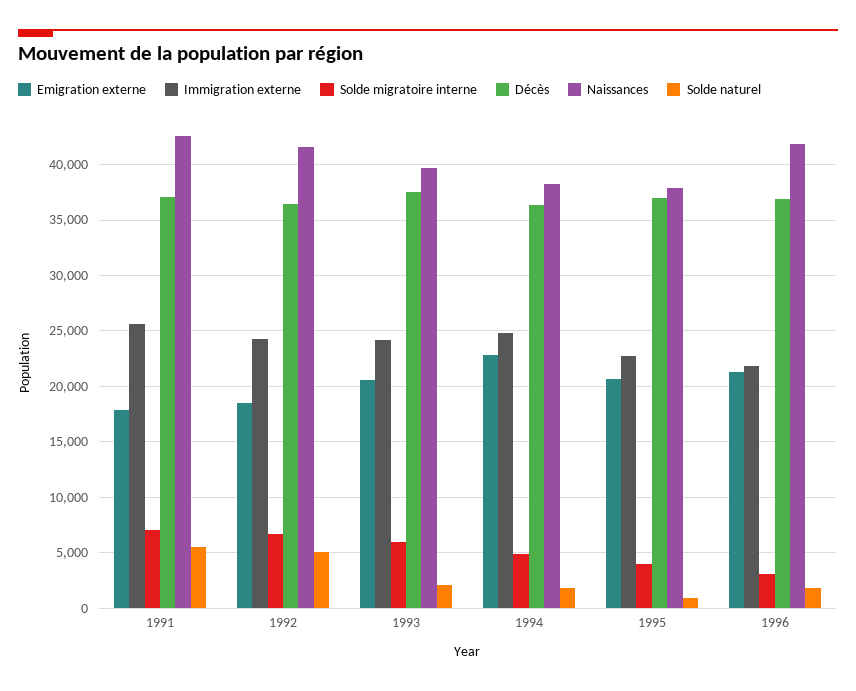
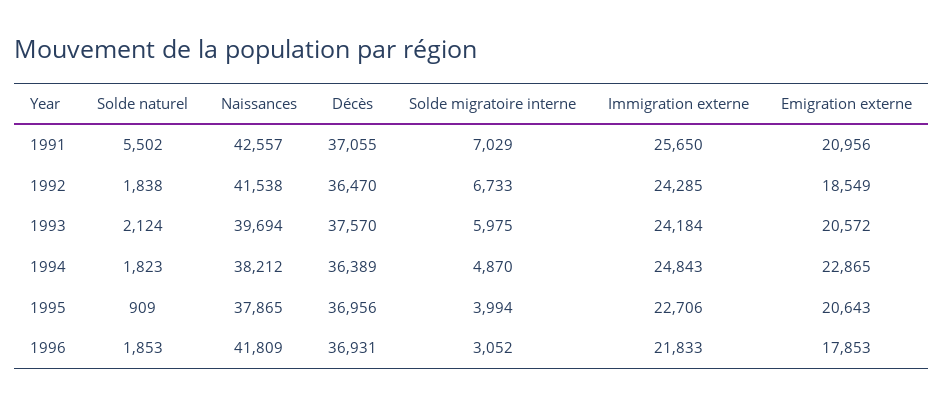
  {
    "Emigration externe": {
-     "1991": 18000,
+     "1991": 20956,
      "1992": 18549,
      "1993": 20572,
      "1994": 22865,
      "1995": 20643,
-     "1996": 21000
+     "1996": 17853
    },
    "Immigration externe": {
      "1991": 25650,
      "1992": 24285,
      "1993": 24184,
      "1994": 24843,
      "1995": 22706,
      "1996": 21833
    },
    "Solde migratoire interne": {
      "1991": 7029,
      "1992": 6733,
      "1993": 5975,
      "1994": 4870,
      "1995": 3994,
      "1996": 3052
    },
    "Décès": {
      "1991": 37055,
      "1992": 36470,
      "1993": 37570,
      "1994": 36389,
      "1995": 36956,
      "1996": 36931
    },
    "Naissances": {
      "1991": 42557,
      "1992": 41538,
      "1993": 39694,
      "1994": 38212,
      "1995": 37865,
      "1996": 41809
    },
    "Solde naturel": {
      "1991": 5502,
-     "1992": 5000,
+     "1992": 1838,
      "1993": 2124,
      "1994": 1823,
      "1995": 909,
      "1996": 1853
    }
  }

